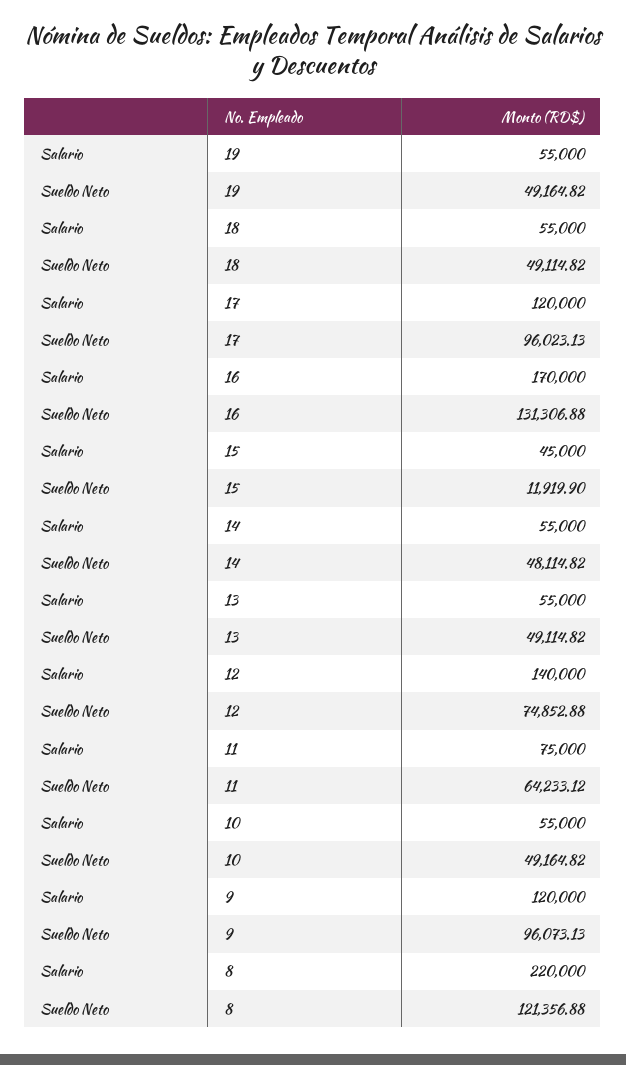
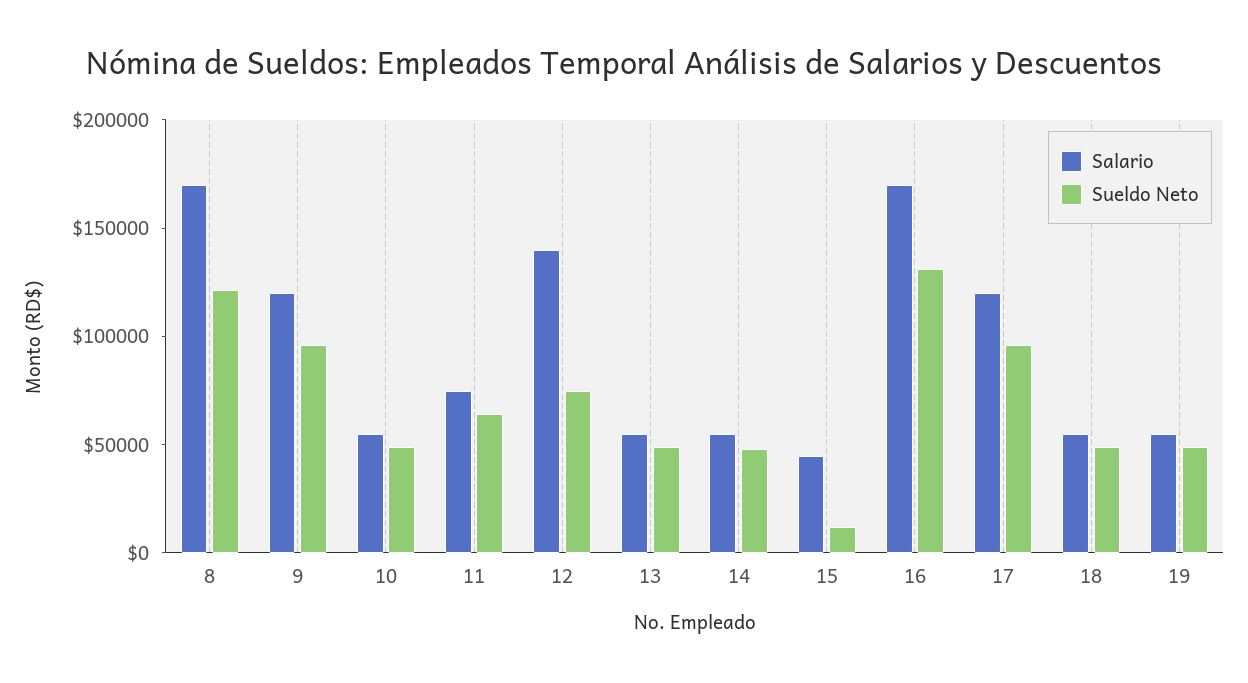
  {
    "Salario": {
      "19": 55000,
      "18": 55000,
      "17": 120000,
      "16": 170000,
      "15": 45000,
      "14": 55000,
      "13": 55000,
      "12": 140000,
      "11": 75000,
      "10": 55000,
      "9": 120000,
-     "8": 220000
+     "8": 170000
    },
    "Sueldo Neto": {
      "19": 49164.82,
      "18": 49114.82,
      "17": 96023.13,
      "16": 131306.88,
      "15": 11919.9,
      "14": 48114.82,
      "13": 49114.82,
      "12": 74852.88,
      "11": 64233.12,
      "10": 49164.82,
      "9": 96073.13,
      "8": 121356.88
    }
  }

